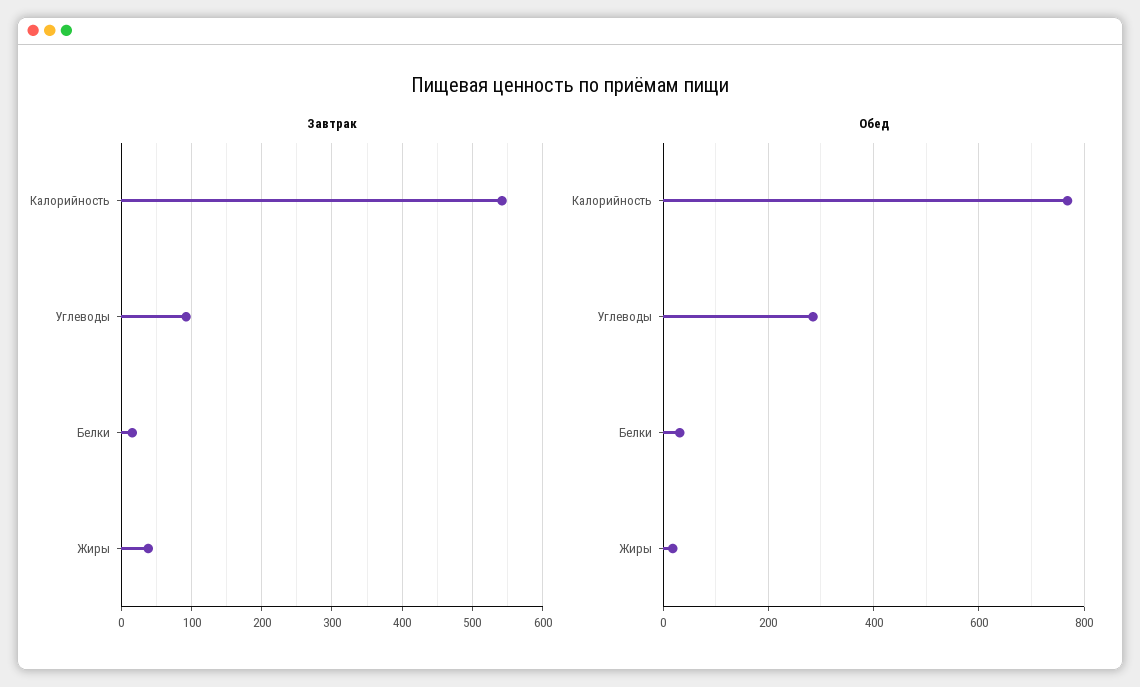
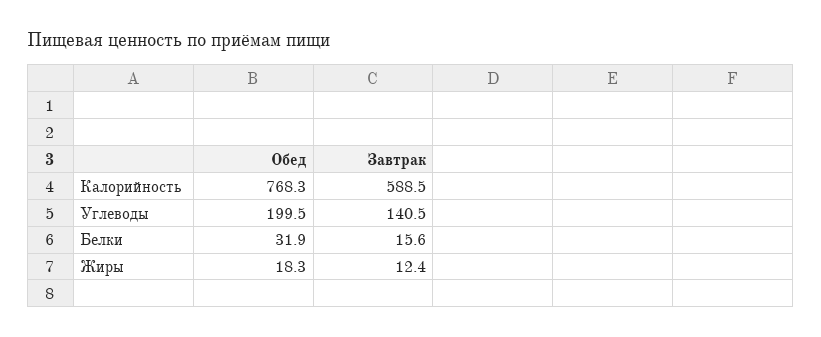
  {
    "Завтрак": {
-     "Калорийность": 540,
+     "Калорийность": 588.5,
-     "Углеводы": 90,
+     "Углеводы": 140.5,
      "Белки": 15.6,
-     "Жиры": 40
+     "Жиры": 12.4
    },
    "Обед": {
      "Калорийность": 768.3,
-     "Углеводы": 280,
+     "Углеводы": 199.5,
      "Белки": 31.9,
      "Жиры": 18.3
    }
  }

